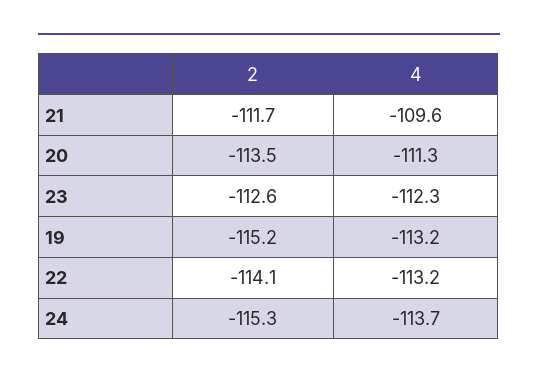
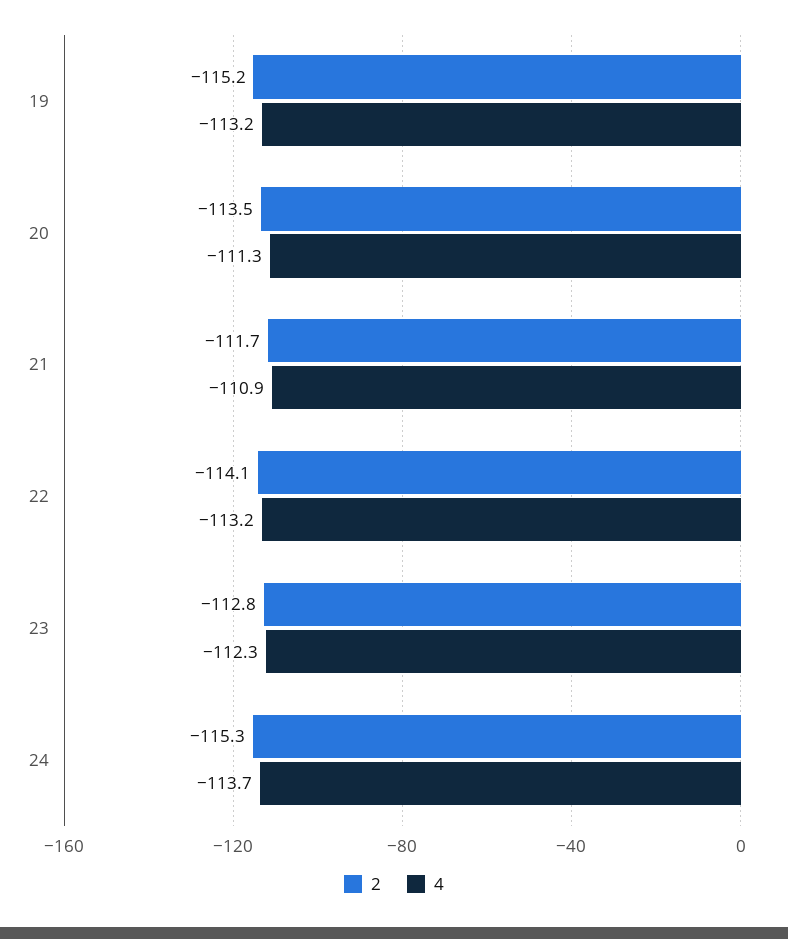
  {
    "2": {
      "21": -111.7,
      "20": -113.5,
-     "23": -112.6,
+     "23": -112.8,
      "19": -115.2,
      "22": -114.1,
      "24": -115.3
    },
    "4": {
-     "21": -109.6,
+     "21": -110.9,
      "20": -111.3,
      "23": -112.3,
      "19": -113.2,
      "22": -113.2,
      "24": -113.7
    }
  }

